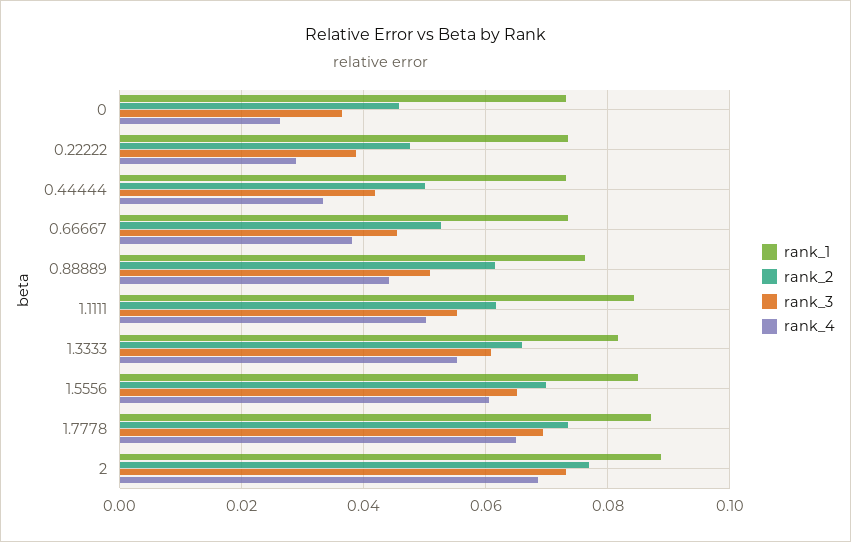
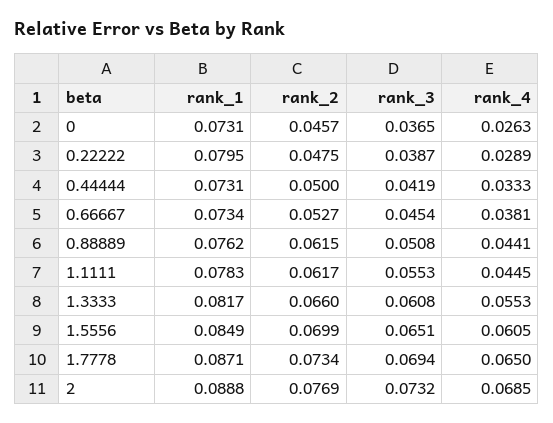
  {
    "rank_1": {
      "0": 0.0731,
-     "0.22222": 0.074,
+     "0.22222": 0.0795,
      "0.44444": 0.0731,
      "0.66667": 0.0734,
      "0.88889": 0.0762,
-     "1.1111": 0.084,
+     "1.1111": 0.0783,
      "1.3333": 0.0817,
      "1.5556": 0.0849,
      "1.7778": 0.0871,
      "2": 0.0888
    },
    "rank_2": {
      "0": 0.0457,
      "0.22222": 0.0475,
      "0.44444": 0.05,
      "0.66667": 0.0527,
      "0.88889": 0.0615,
      "1.1111": 0.0617,
      "1.3333": 0.066,
      "1.5556": 0.0699,
      "1.7778": 0.0734,
      "2": 0.0769
    },
    "rank_3": {
      "0": 0.0365,
      "0.22222": 0.0387,
      "0.44444": 0.0419,
      "0.66667": 0.0454,
      "0.88889": 0.0508,
      "1.1111": 0.0553,
      "1.3333": 0.0608,
      "1.5556": 0.0651,
      "1.7778": 0.0694,
      "2": 0.0732
    },
    "rank_4": {
      "0": 0.0263,
      "0.22222": 0.0289,
      "0.44444": 0.0333,
      "0.66667": 0.0381,
      "0.88889": 0.0441,
-     "1.1111": 0.05,
+     "1.1111": 0.0445,
      "1.3333": 0.0553,
      "1.5556": 0.0605,
      "1.7778": 0.065,
      "2": 0.0685
    }
  }

